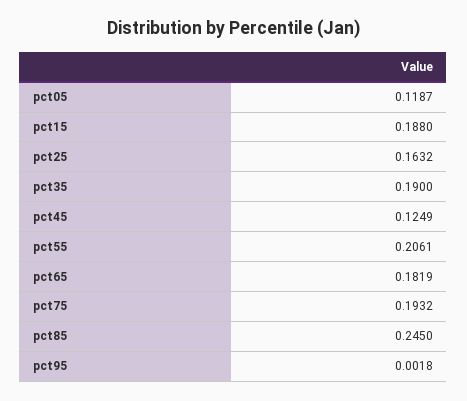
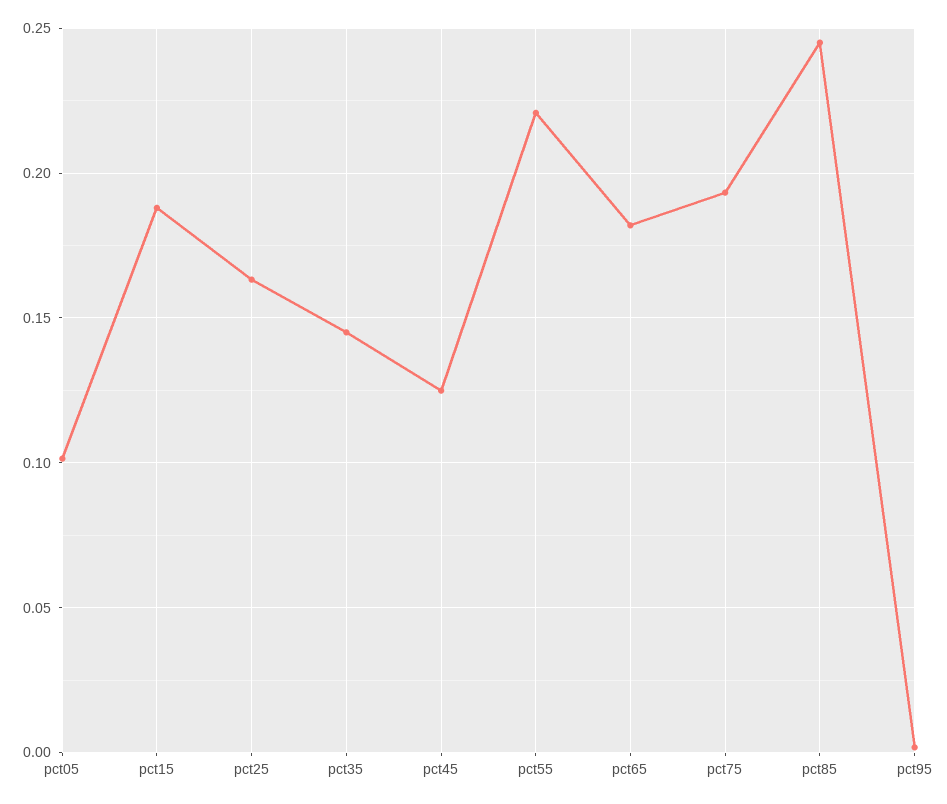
  {
-   "pct05": 0.1187,
+   "pct05": 0.1,
    "pct15": 0.188,
    "pct25": 0.1632,
-   "pct35": 0.19,
+   "pct35": 0.145,
    "pct45": 0.1249,
-   "pct55": 0.2061,
+   "pct55": 0.22,
    "pct65": 0.1819,
    "pct75": 0.1932,
    "pct85": 0.245,
    "pct95": 0.0018
  }

